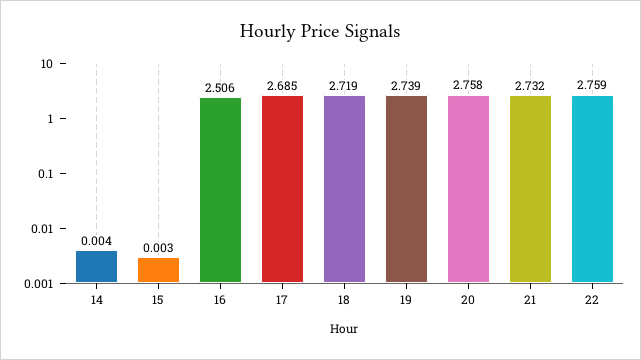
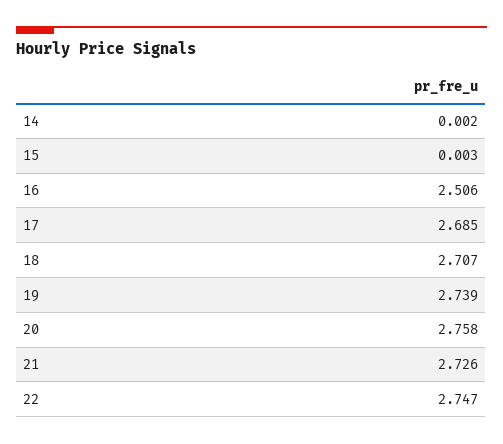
  {
-   "14": 0.004,
+   "14": 0.002,
    "15": 0.003,
    "16": 2.506,
    "17": 2.685,
-   "18": 2.719,
+   "18": 2.707,
    "19": 2.739,
    "20": 2.758,
-   "21": 2.732,
+   "21": 2.726,
-   "22": 2.759
+   "22": 2.747
  }

